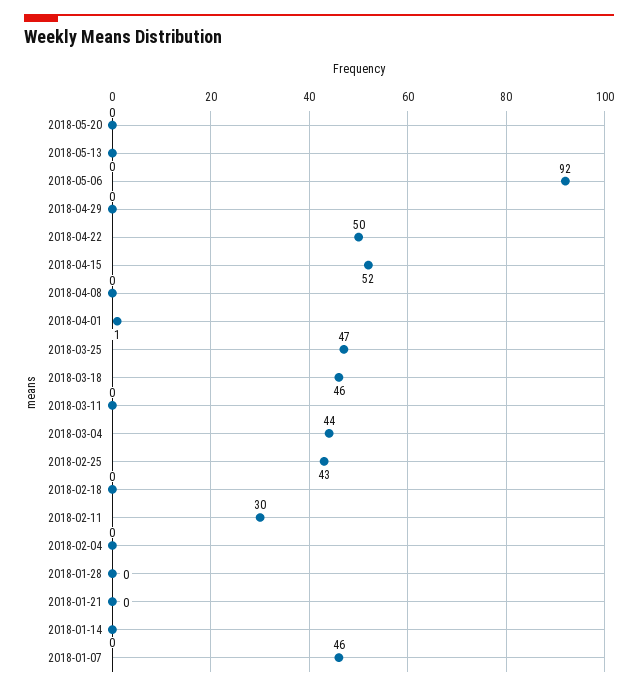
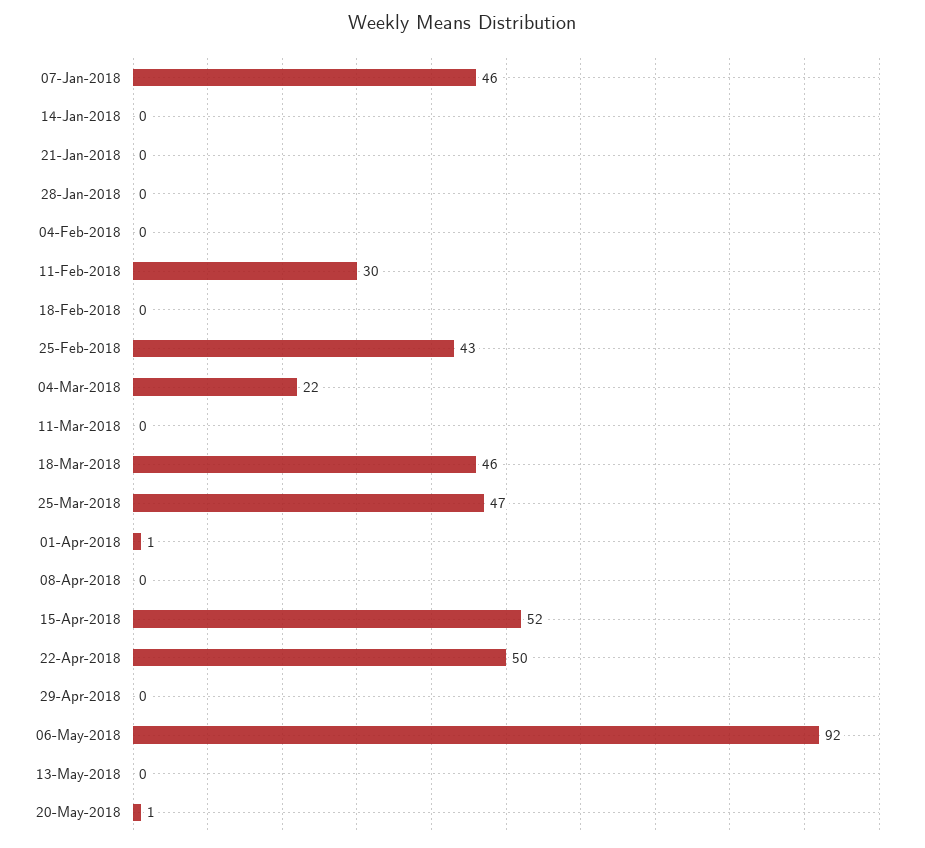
  {
-   "2018-05-20": 0,
+   "2018-05-20": 1,
    "2018-05-13": 0,
    "2018-05-06": 92,
    "2018-04-29": 0,
    "2018-04-22": 50,
    "2018-04-15": 52,
    "2018-04-08": 0,
    "2018-04-01": 1,
    "2018-03-25": 47,
    "2018-03-18": 46,
    "2018-03-11": 0,
-   "2018-03-04": 44,
+   "2018-03-04": 22,
    "2018-02-25": 43,
    "2018-02-18": 0,
    "2018-02-11": 30,
    "2018-02-04": 0,
    "2018-01-28": 0,
    "2018-01-21": 0,
    "2018-01-14": 0,
    "2018-01-07": 46
  }

